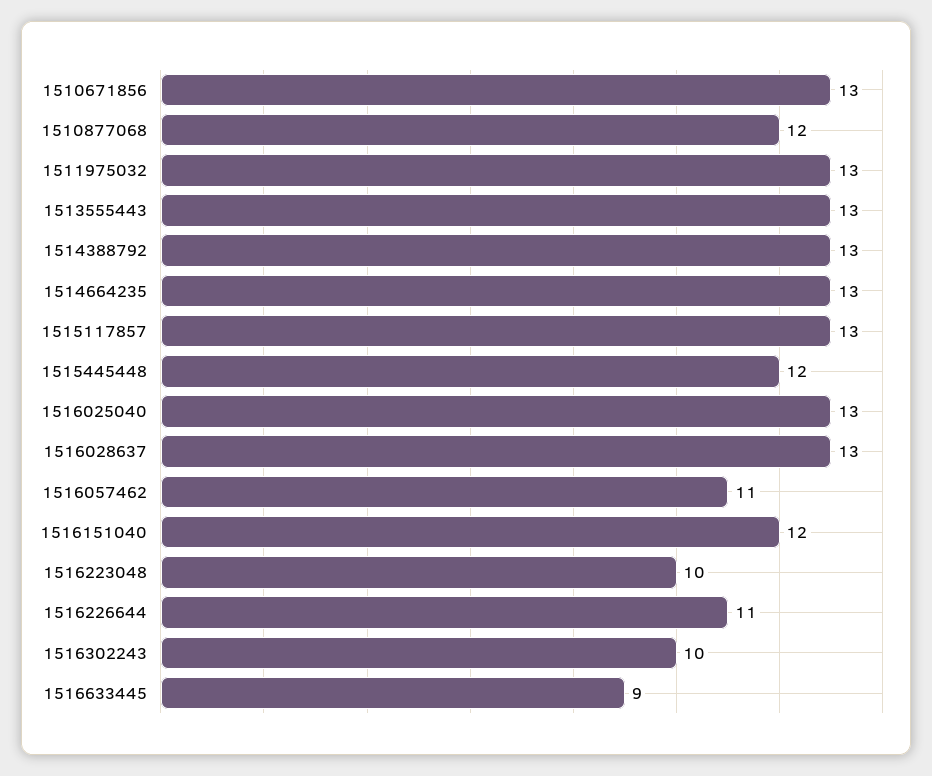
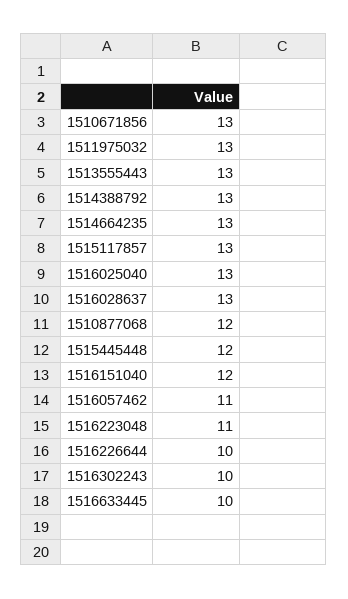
  {
    "1510671856": 13,
    "1510877068": 12,
    "1511975032": 13,
    "1513555443": 13,
    "1514388792": 13,
    "1514664235": 13,
    "1515117857": 13,
    "1515445448": 12,
    "1516025040": 13,
    "1516028637": 13,
    "1516057462": 11,
    "1516151040": 12,
-   "1516223048": 10,
+   "1516223048": 11,
-   "1516226644": 11,
+   "1516226644": 10,
    "1516302243": 10,
-   "1516633445": 9
+   "1516633445": 10
  }

